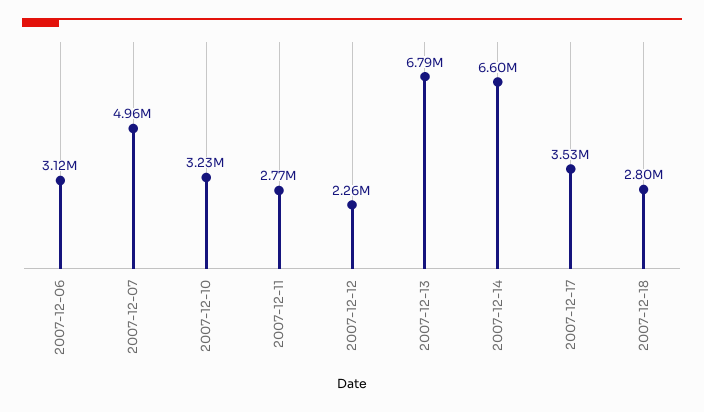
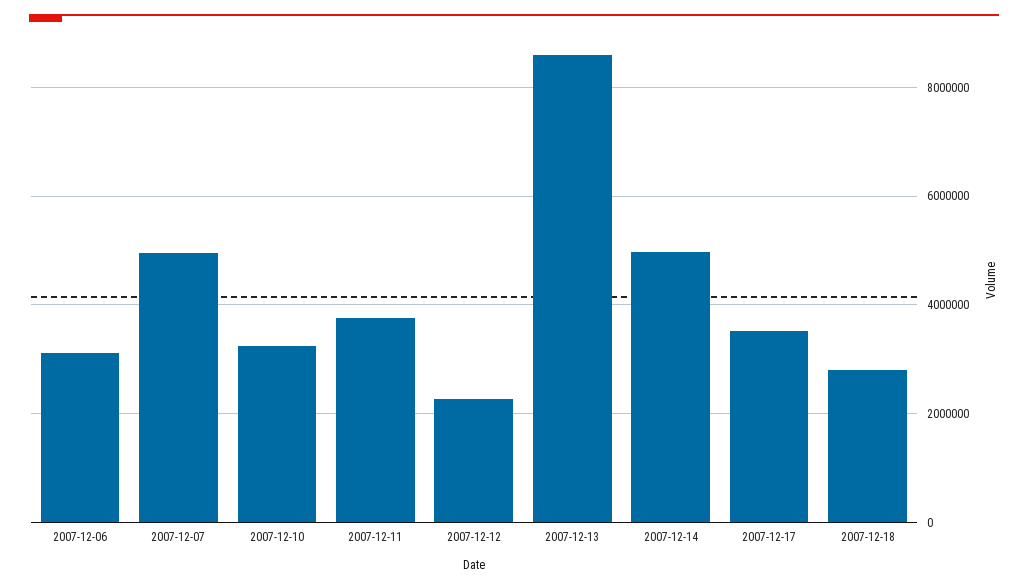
  {
    "2007-12-06": 3120000,
    "2007-12-07": 4960000,
    "2007-12-10": 3230000,
-   "2007-12-11": 2770000,
+   "2007-12-11": 3800000,
    "2007-12-12": 2260000,
-   "2007-12-13": 6790000,
+   "2007-12-13": 8600000,
-   "2007-12-14": 6600000,
+   "2007-12-14": 5000000,
    "2007-12-17": 3530000,
    "2007-12-18": 2800000
  }

